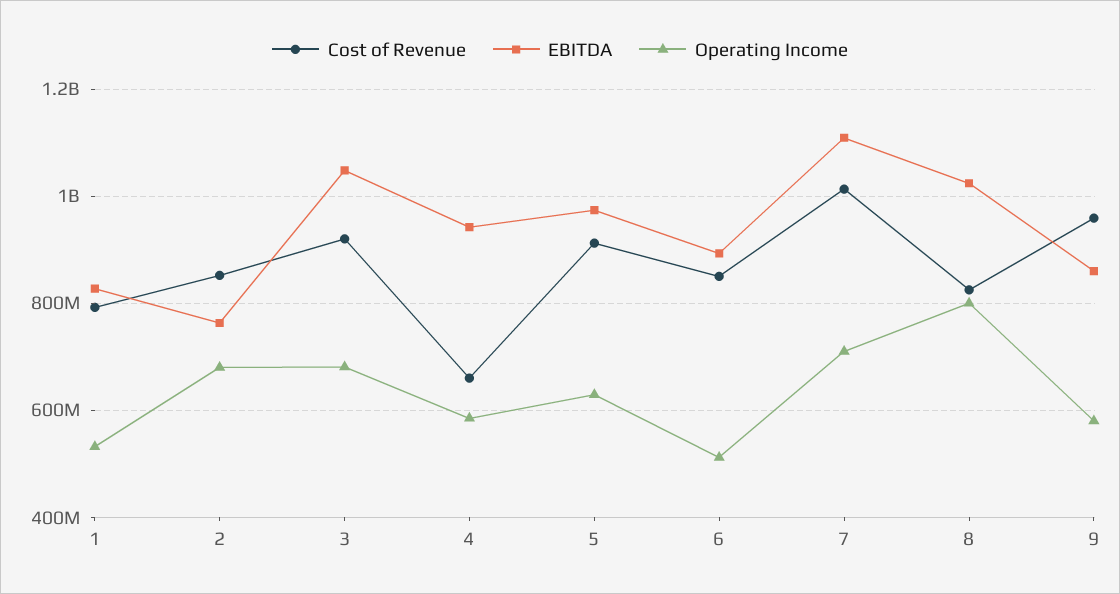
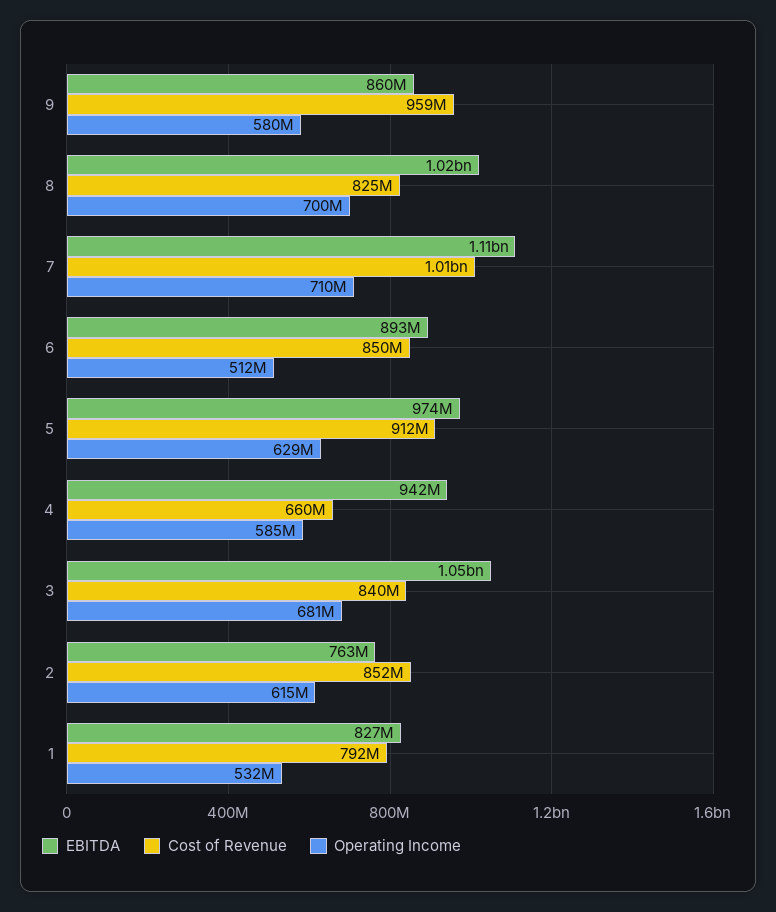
  {
    "Cost of Revenue": {
      "1": 792000000,
      "2": 852000000,
-     "3": 920000000,
+     "3": 840000000,
      "4": 660000000,
      "5": 912000000,
      "6": 850000000,
      "7": 1010000000,
      "8": 825000000,
      "9": 959000000
    },
    "EBITDA": {
      "1": 827000000,
      "2": 763000000,
      "3": 1050000000,
      "4": 942000000,
      "5": 974000000,
      "6": 893000000,
      "7": 1110000000,
      "8": 1020000000,
      "9": 860000000
    },
    "Operating Income": {
      "1": 532000000,
-     "2": 680000000,
+     "2": 615000000,
      "3": 681000000,
      "4": 585000000,
      "5": 629000000,
      "6": 512000000,
      "7": 710000000,
-     "8": 800000000,
+     "8": 700000000,
      "9": 580000000
    }
  }

